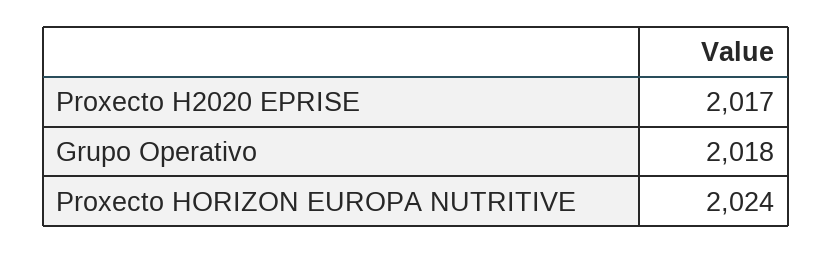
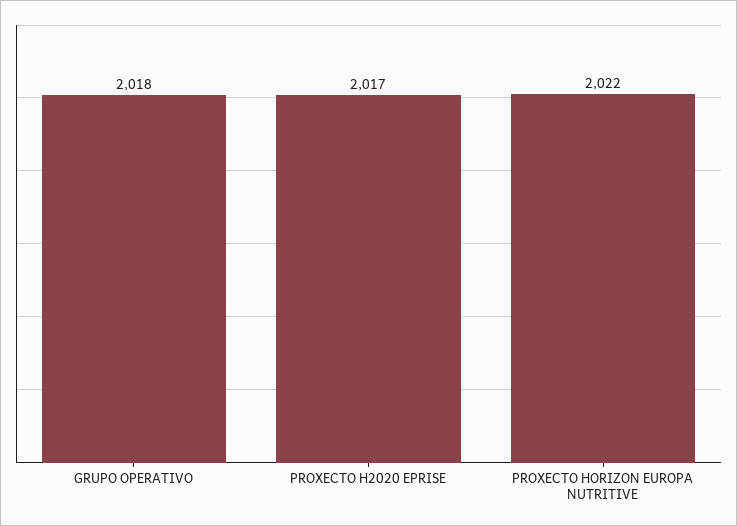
  {
    "Proxecto H2020 EPRISE": 2017,
    "Grupo Operativo": 2018,
-   "Proxecto HORIZON EUROPA NUTRITIVE": 2024
+   "Proxecto HORIZON EUROPA NUTRITIVE": 2022
  }

